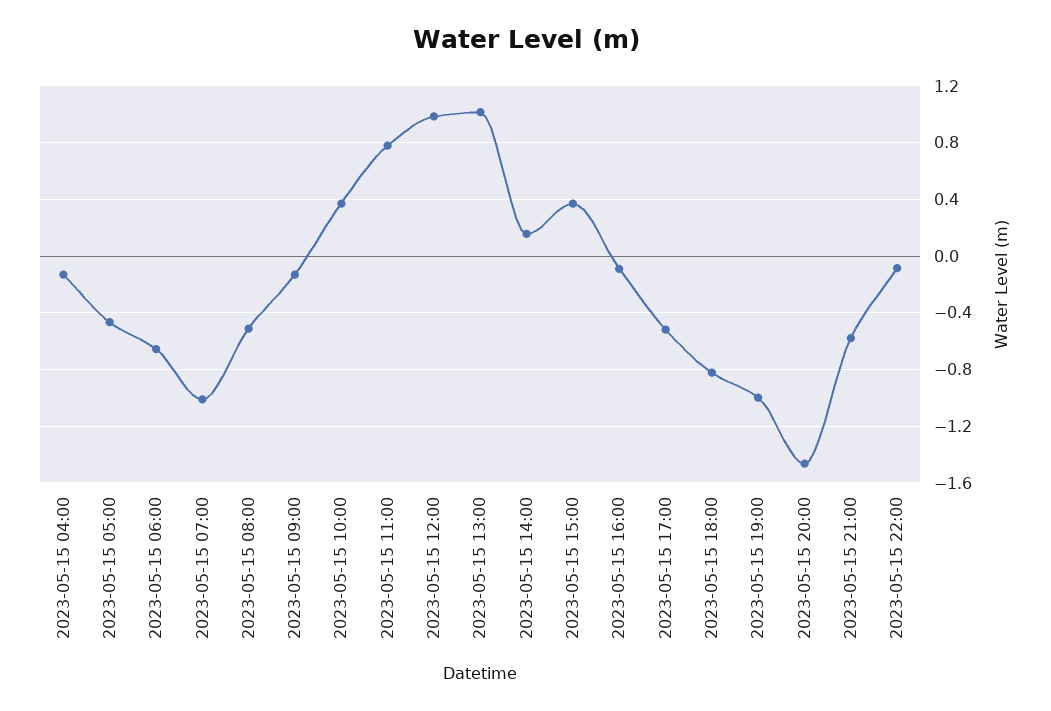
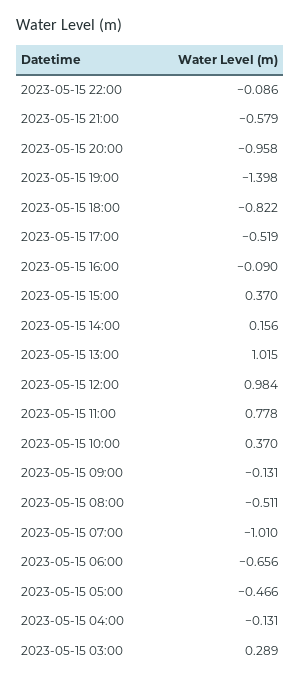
  {
    "2023-05-15 04:00": -0.131,
    "2023-05-15 05:00": -0.466,
    "2023-05-15 06:00": -0.656,
    "2023-05-15 07:00": -1.01,
    "2023-05-15 08:00": -0.511,
    "2023-05-15 09:00": -0.131,
    "2023-05-15 10:00": 0.37,
    "2023-05-15 11:00": 0.778,
    "2023-05-15 12:00": 0.984,
    "2023-05-15 13:00": 1.015,
    "2023-05-15 14:00": 0.156,
    "2023-05-15 15:00": 0.37,
    "2023-05-15 16:00": -0.09,
    "2023-05-15 17:00": -0.519,
    "2023-05-15 18:00": -0.822,
-   "2023-05-15 19:00": -1,
+   "2023-05-15 19:00": -1.398,
-   "2023-05-15 20:00": -1.45,
+   "2023-05-15 20:00": -0.958,
    "2023-05-15 21:00": -0.579,
-   "2023-05-15 22:00": -0.086
+   "2023-05-15 22:00": -0.086,
+   "2023-05-15 03:00": 0.289
  }

